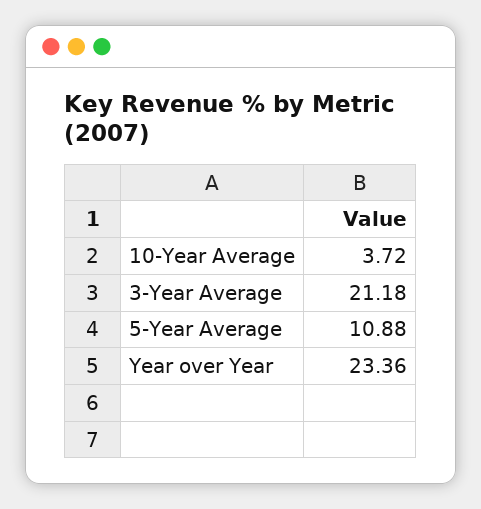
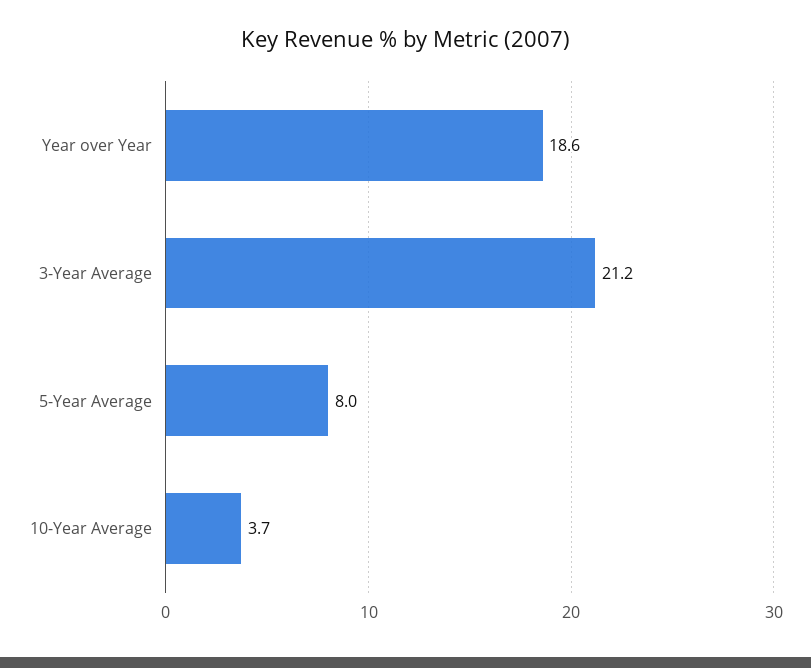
  {
    "10-Year Average": 3.72,
    "3-Year Average": 21.18,
-   "5-Year Average": 10.88,
+   "5-Year Average": 8,
-   "Year over Year": 23.36
+   "Year over Year": 18.6
  }

